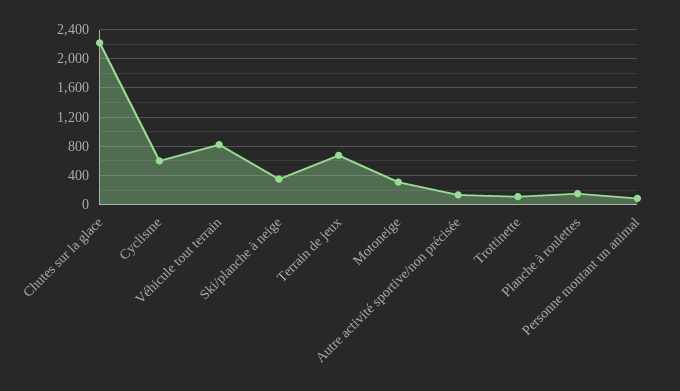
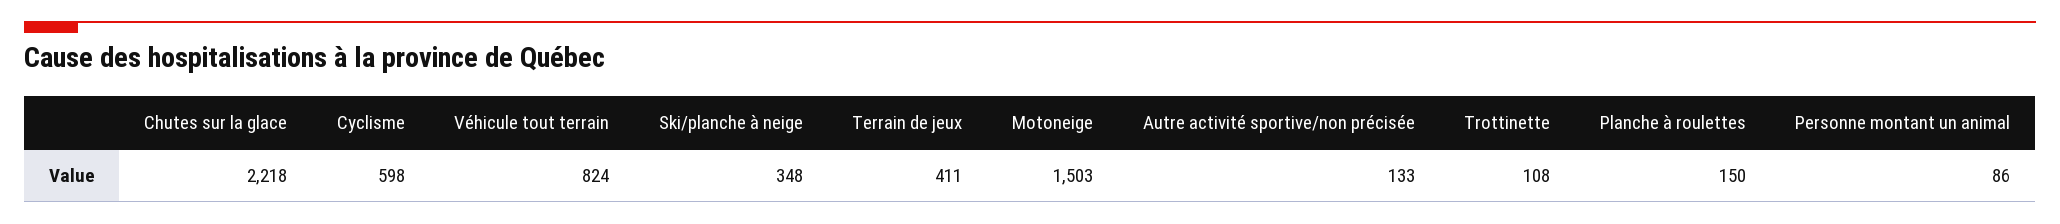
  {
    "Chutes sur la glace": 2218,
    "Cyclisme": 598,
    "Véhicule tout terrain": 824,
    "Ski/planche à neige": 348,
-   "Terrain de jeux": 700,
+   "Terrain de jeux": 411,
-   "Motoneige": 300,
+   "Motoneige": 1503,
    "Autre activité sportive/non précisée": 133,
    "Trottinette": 108,
    "Planche à roulettes": 150,
    "Personne montant un animal": 86
  }

